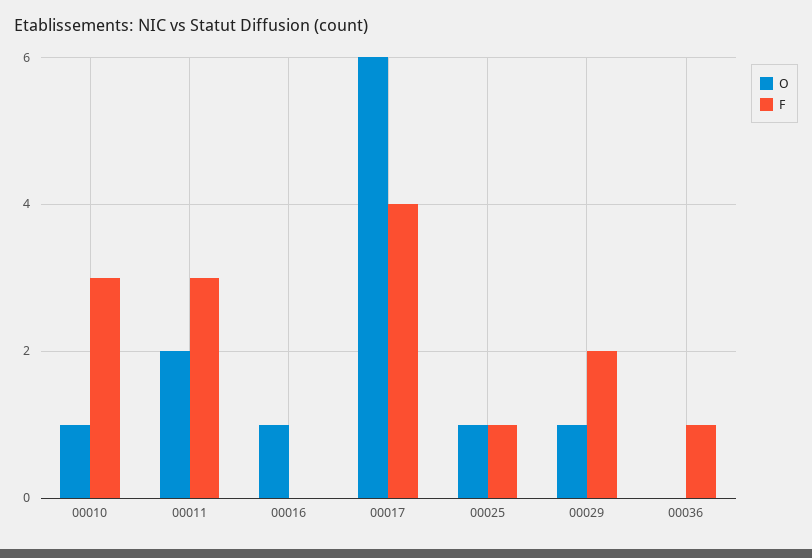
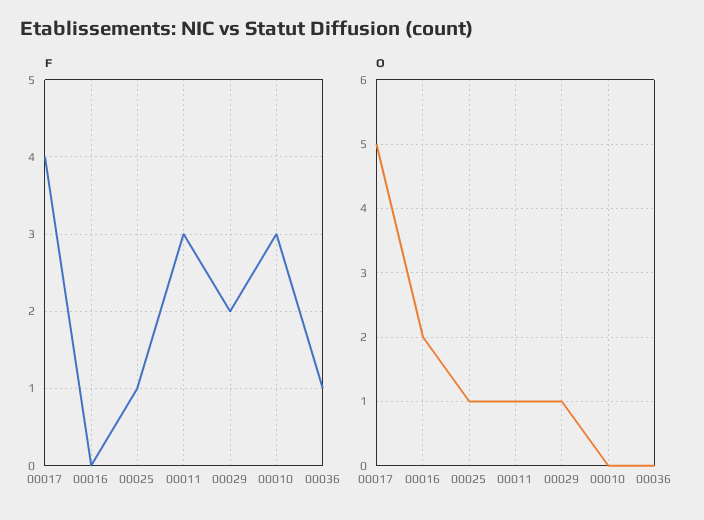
  {
    "O": {
-     "00010": 1,
+     "00010": 0,
-     "00011": 2,
+     "00011": 1,
-     "00016": 1,
+     "00016": 2,
-     "00017": 6,
+     "00017": 5,
      "00025": 1,
      "00029": 1,
      "00036": 0
    },
    "F": {
      "00010": 3,
      "00011": 3,
      "00016": 0,
      "00017": 4,
      "00025": 1,
      "00029": 2,
      "00036": 1
    }
  }

